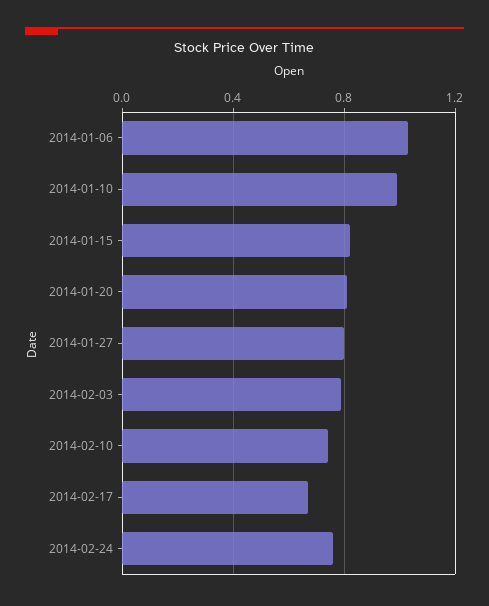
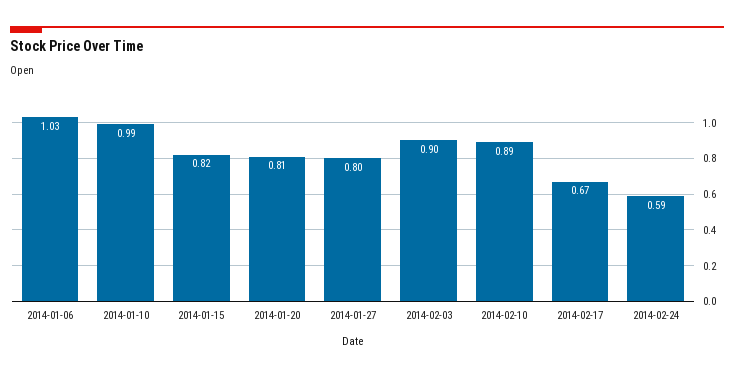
  {
    "2014-01-06": 1.03,
    "2014-01-10": 0.99,
    "2014-01-15": 0.82,
    "2014-01-20": 0.81,
    "2014-01-27": 0.8,
-   "2014-02-03": 0.8,
+   "2014-02-03": 0.9,
-   "2014-02-10": 0.75,
+   "2014-02-10": 0.89,
    "2014-02-17": 0.67,
-   "2014-02-24": 0.75
+   "2014-02-24": 0.59
  }

